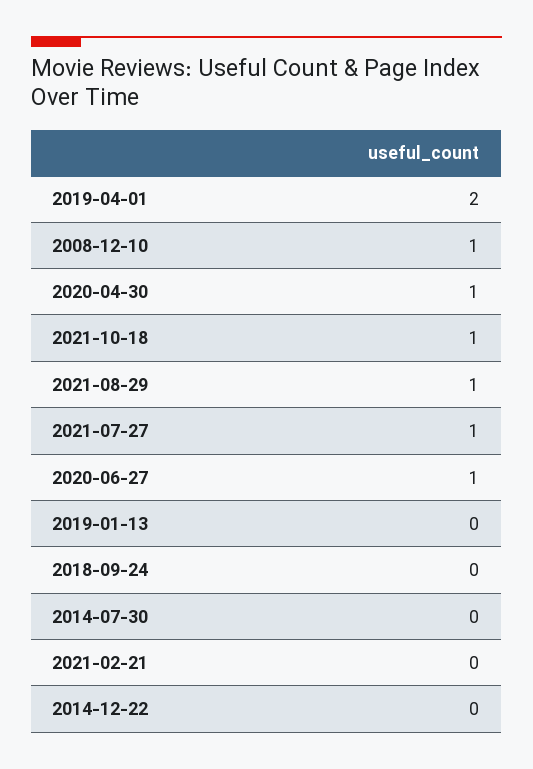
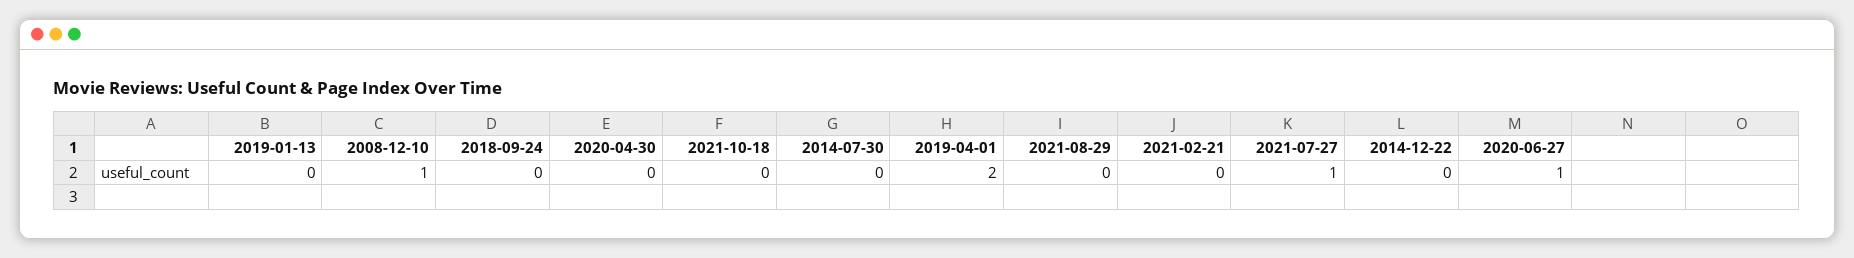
  {
    "2019-04-01": 2,
    "2008-12-10": 1,
-   "2020-04-30": 1,
+   "2020-04-30": 0,
-   "2021-10-18": 1,
+   "2021-10-18": 0,
-   "2021-08-29": 1,
+   "2021-08-29": 0,
    "2021-07-27": 1,
    "2020-06-27": 1,
    "2019-01-13": 0,
    "2018-09-24": 0,
    "2014-07-30": 0,
    "2021-02-21": 0,
    "2014-12-22": 0
  }

